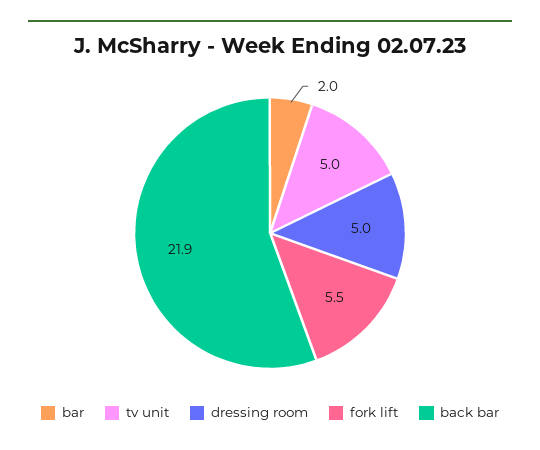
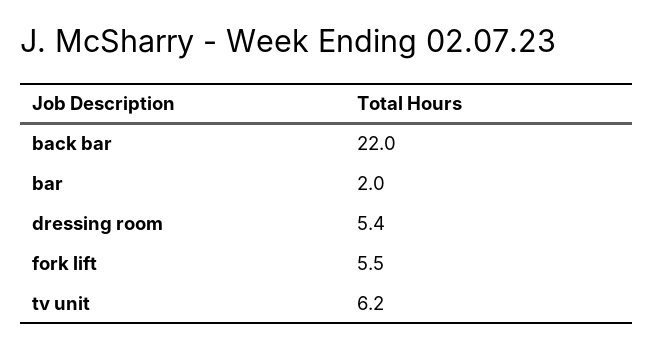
  {
    "bar": 2,
-   "tv unit": 5,
+   "tv unit": 6.2,
-   "dressing room": 5,
+   "dressing room": 5.4,
    "fork lift": 5.5,
-   "back bar": 21.9
+   "back bar": 22
  }

